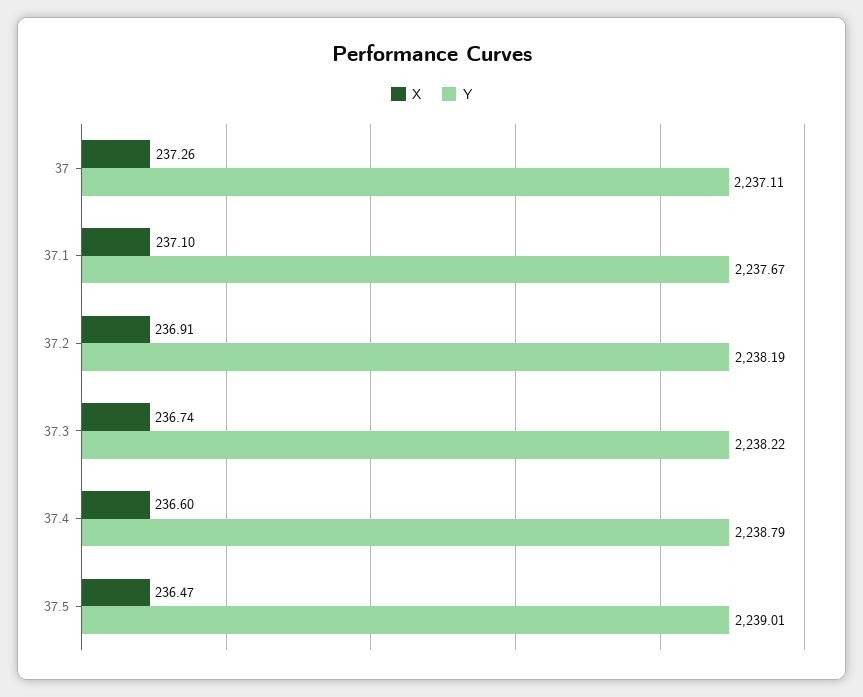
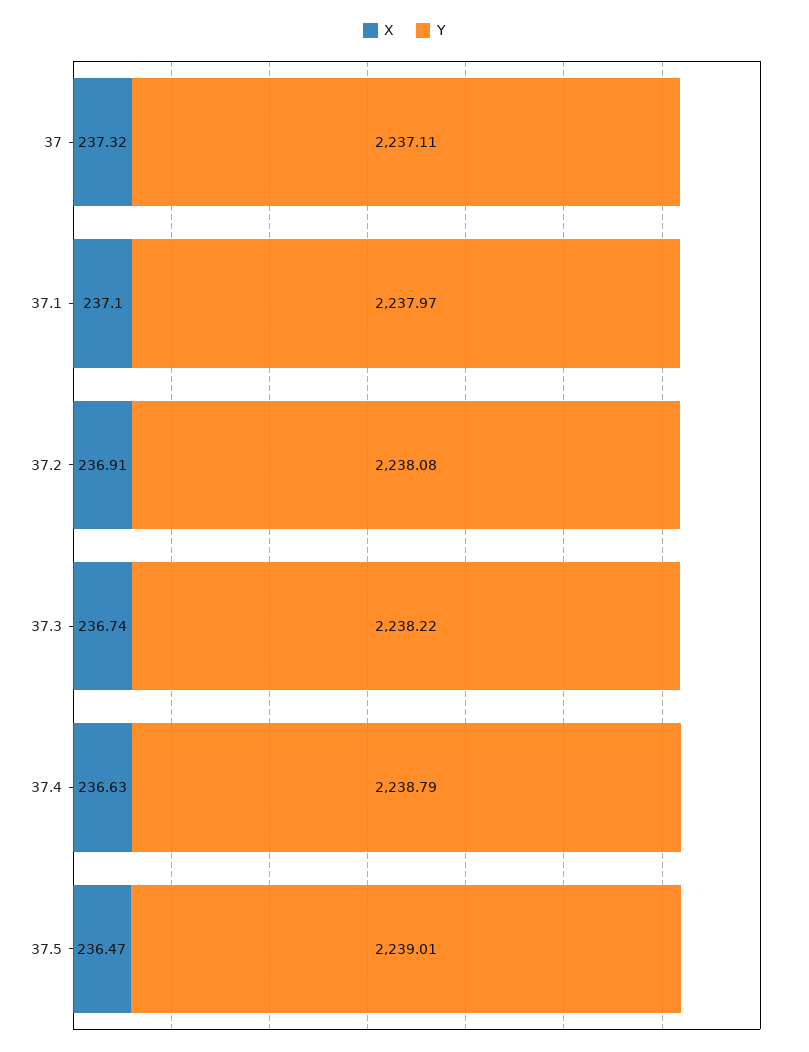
  {
    "X": {
-     "37": 237.26,
+     "37": 237.32,
      "37.1": 237.1,
      "37.2": 236.91,
      "37.3": 236.74,
-     "37.4": 236.6,
+     "37.4": 236.63,
      "37.5": 236.47
    },
    "Y": {
      "37": 2237.11,
-     "37.1": 2237.67,
+     "37.1": 2237.97,
-     "37.2": 2238.19,
+     "37.2": 2238.08,
      "37.3": 2238.22,
      "37.4": 2238.79,
      "37.5": 2239.01
    }
  }

